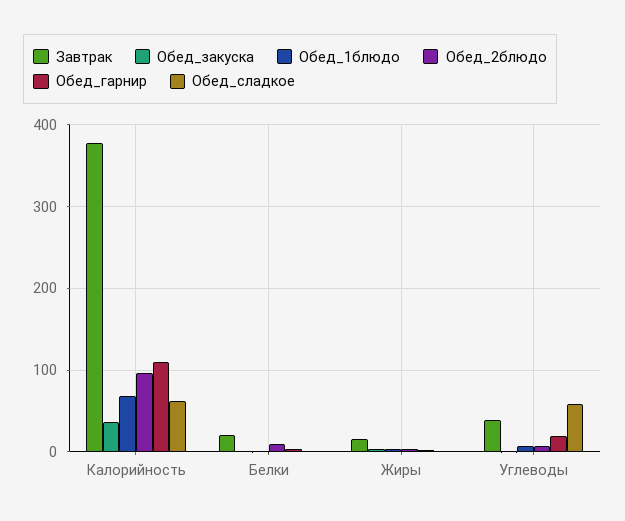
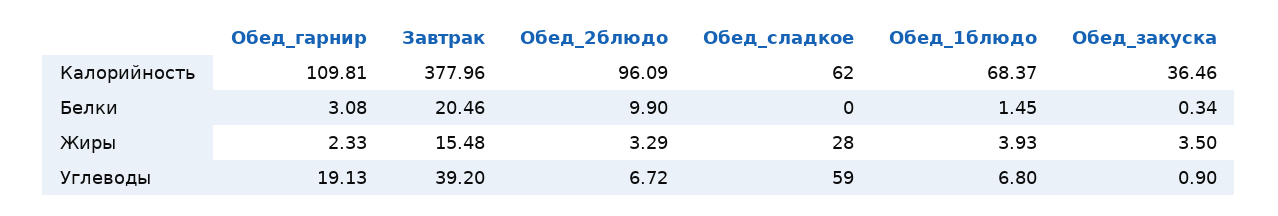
  {
    "Завтрак": {
      "Калорийность": 377.96,
      "Белки": 20.46,
      "Жиры": 15.48,
      "Углеводы": 39.2
    },
    "Обед_закуска": {
      "Калорийность": 36.46,
      "Белки": 0.34,
      "Жиры": 3.5,
      "Углеводы": 0.9
    },
    "Обед_1блюдо": {
      "Калорийность": 68.37,
      "Белки": 1.45,
      "Жиры": 3.93,
      "Углеводы": 6.8
    },
    "Обед_2блюдо": {
      "Калорийность": 96.09,
      "Белки": 9.9,
      "Жиры": 3.29,
      "Углеводы": 6.72
    },
    "Обед_гарнир": {
      "Калорийность": 109.81,
      "Белки": 3.08,
      "Жиры": 2.33,
      "Углеводы": 19.13
    },
    "Обед_сладкое": {
      "Калорийность": 62,
      "Белки": 0,
-     "Жиры": 0,
+     "Жиры": 28,
      "Углеводы": 59
    }
  }

